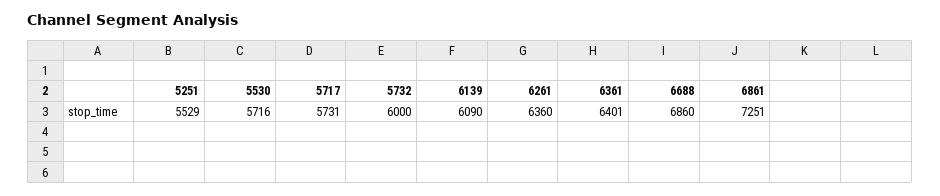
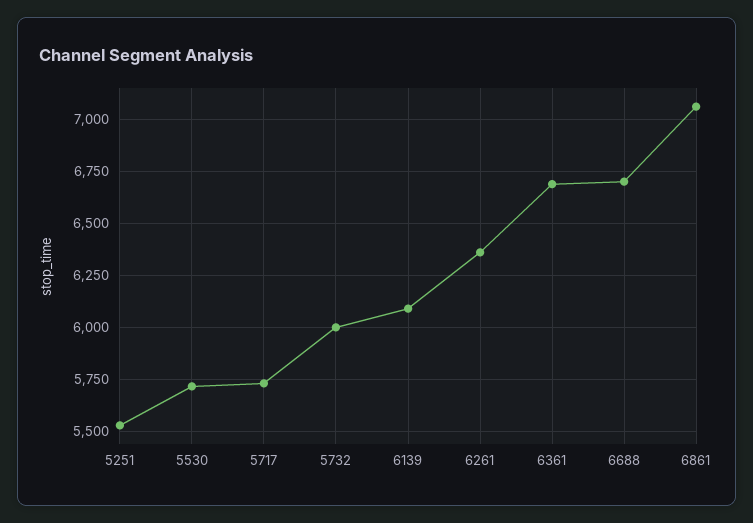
  {
    "5251": 5529,
    "5530": 5716,
    "5717": 5731,
    "5732": 6000,
    "6139": 6090,
    "6261": 6360,
-   "6361": 6401,
+   "6361": 6700,
-   "6688": 6860,
+   "6688": 6700,
-   "6861": 7251
+   "6861": 7050
  }

